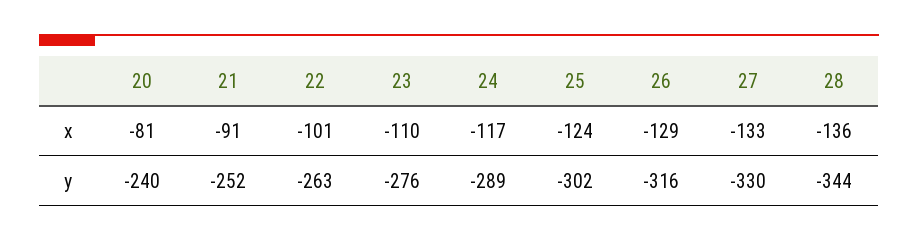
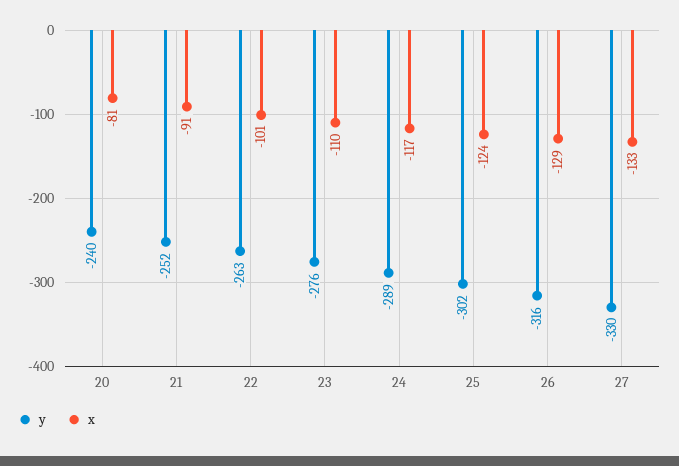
  {
    "x": {
      "20": -81,
      "21": -91,
      "22": -101,
      "23": -110,
      "24": -117,
      "25": -124,
      "26": -129,
-     "27": -133,
+     "27": -133
-     "28": -136
    },
    "y": {
      "20": -240,
      "21": -252,
      "22": -263,
      "23": -276,
      "24": -289,
      "25": -302,
      "26": -316,
-     "27": -330,
+     "27": -330
-     "28": -344
    }
  }

